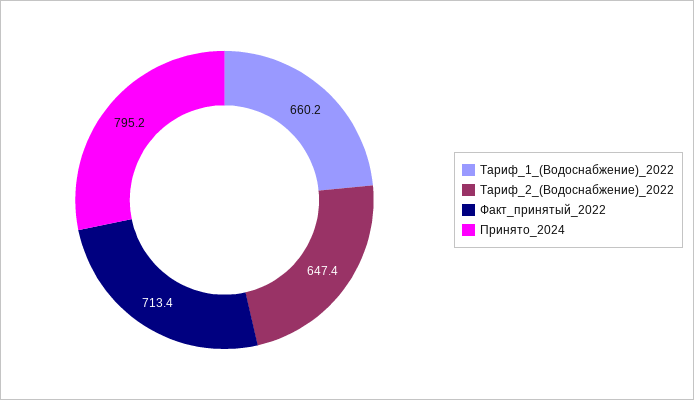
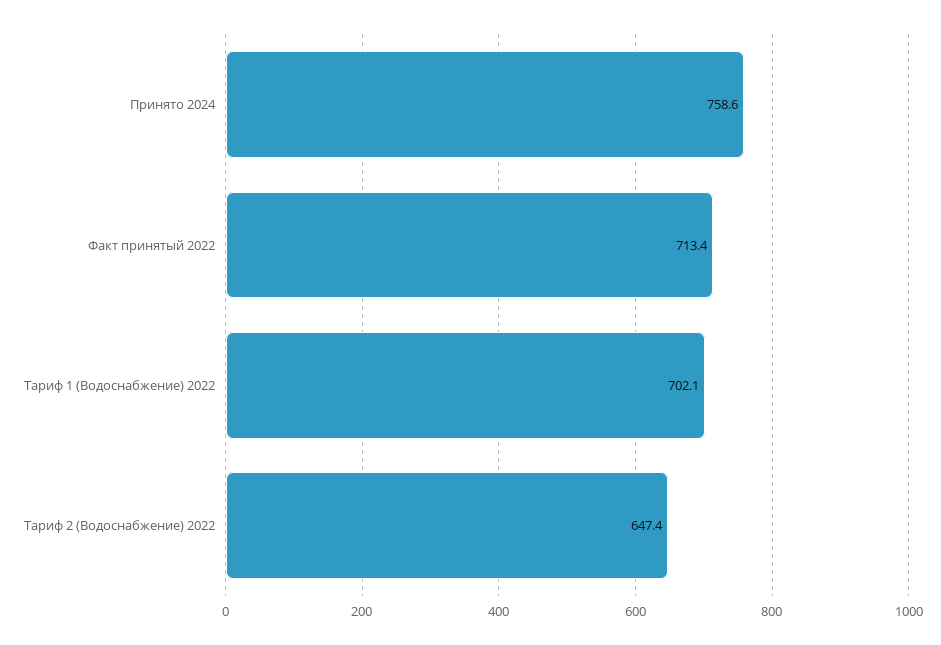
  {
-   "Тариф_1_(Водоснабжение)_2022": 660.2,
+   "Тариф_1_(Водоснабжение)_2022": 702.1,
    "Тариф_2_(Водоснабжение)_2022": 647.4,
    "Факт_принятый_2022": 713.4,
-   "Принято_2024": 795.2
+   "Принято_2024": 758.6
  }

